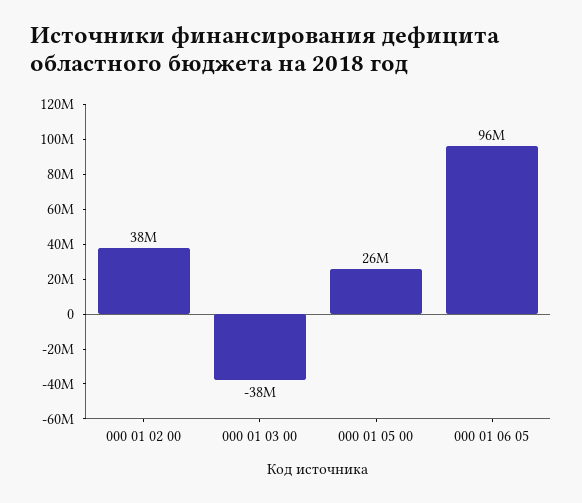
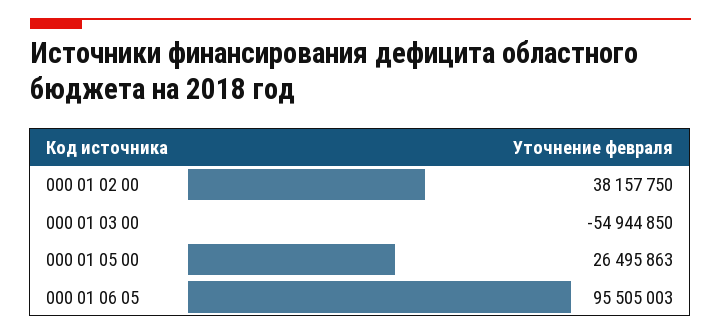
  {
    "000 01 02 00": 38157750,
-   "000 01 03 00": -38000000,
+   "000 01 03 00": -54944850,
    "000 01 05 00": 26495863,
    "000 01 06 05": 95505003
  }

